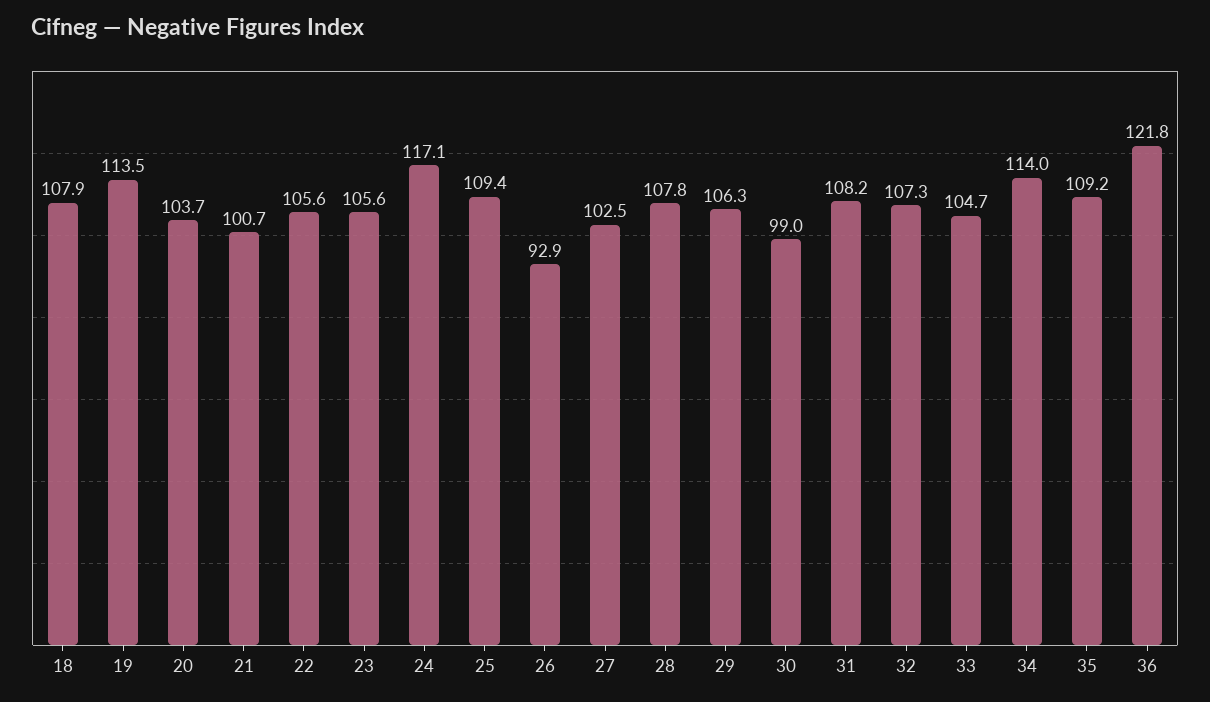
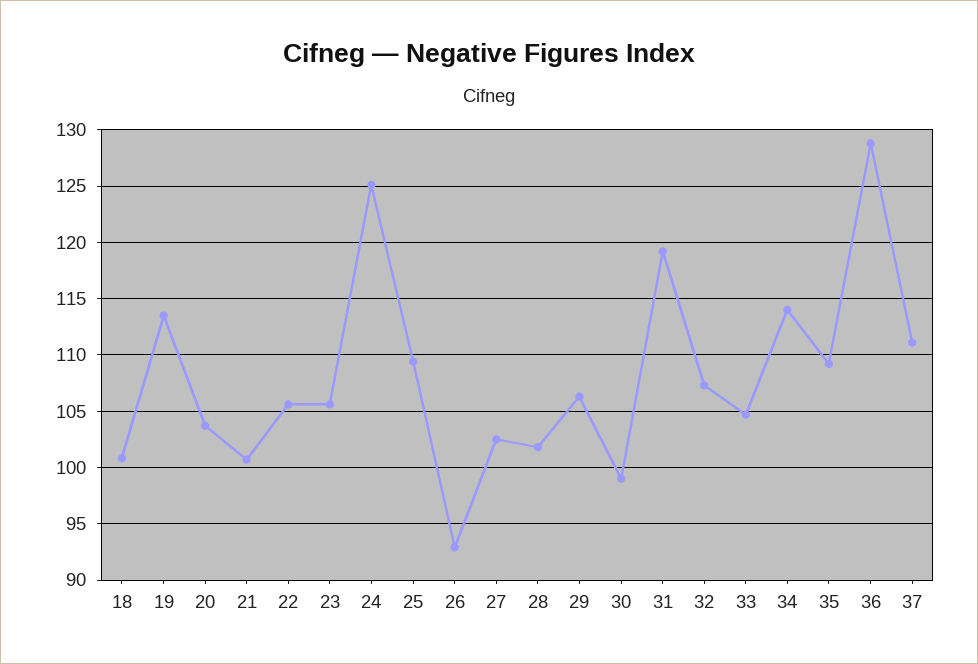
  {
-   "18": 107.9,
+   "18": 101,
    "19": 113.5,
    "20": 103.7,
    "21": 100.7,
    "22": 105.6,
    "23": 105.6,
-   "24": 117.1,
+   "24": 125,
    "25": 109.4,
    "26": 92.9,
    "27": 102.5,
-   "28": 107.8,
+   "28": 102,
    "29": 106.3,
    "30": 99,
-   "31": 108.2,
+   "31": 119,
    "32": 107.3,
    "33": 104.7,
    "34": 114,
    "35": 109.2,
-   "36": 121.8
+   "36": 129,
+   "37": 111
  }

